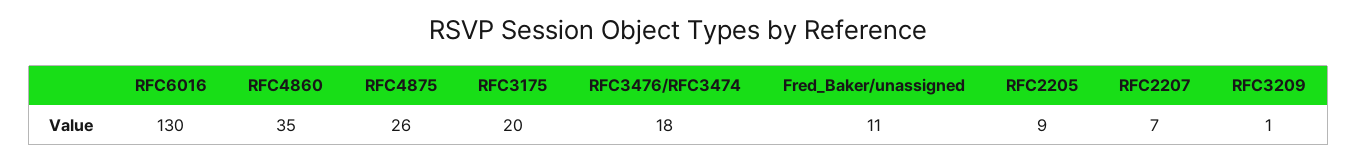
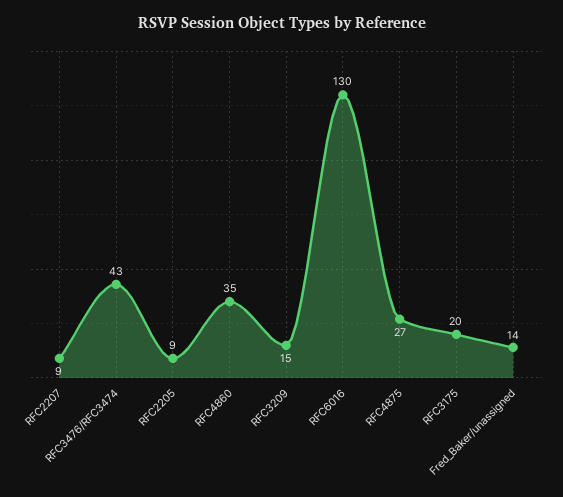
  {
    "RFC6016": 130,
    "RFC4860": 35,
-   "RFC4875": 26,
+   "RFC4875": 27,
    "RFC3175": 20,
-   "RFC3476/RFC3474": 18,
+   "RFC3476/RFC3474": 43,
-   "Fred_Baker/unassigned": 11,
+   "Fred_Baker/unassigned": 14,
    "RFC2205": 9,
-   "RFC2207": 7,
+   "RFC2207": 9,
-   "RFC3209": 1
+   "RFC3209": 15
  }

